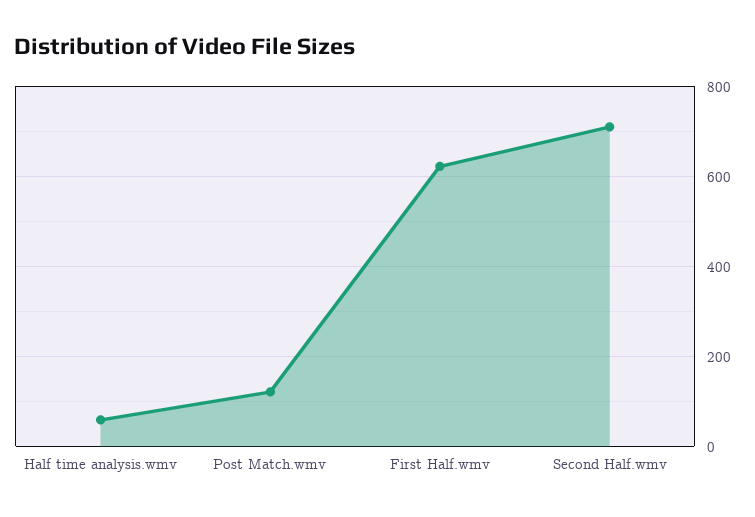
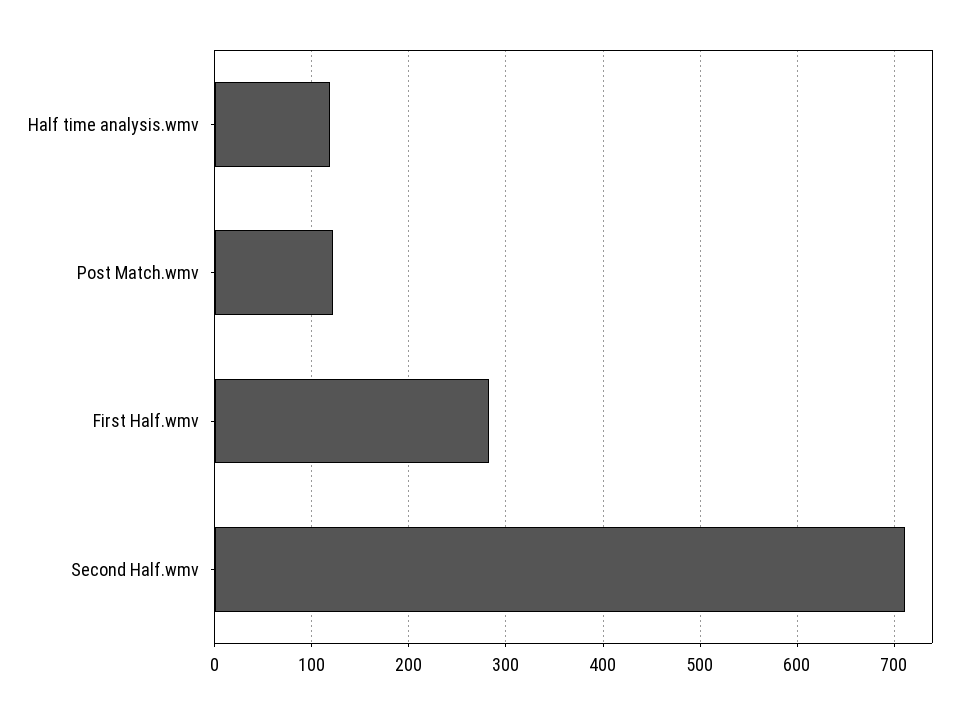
  {
-   "Half time analysis.wmv": 60,
+   "Half time analysis.wmv": 120,
    "Post Match.wmv": 120,
-   "First Half.wmv": 620,
+   "First Half.wmv": 280,
    "Second Half.wmv": 710
  }

